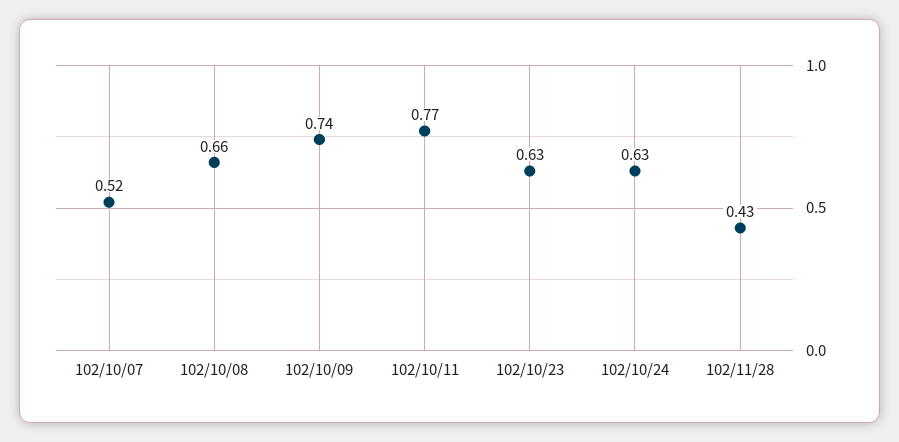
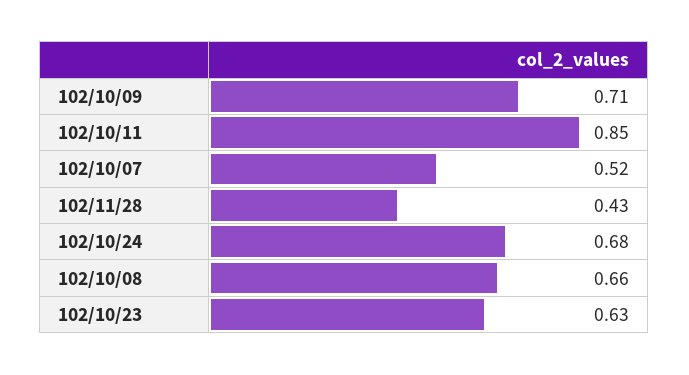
  {
    "102/10/07": 0.52,
    "102/10/08": 0.66,
-   "102/10/09": 0.74,
+   "102/10/09": 0.71,
-   "102/10/11": 0.77,
+   "102/10/11": 0.85,
    "102/10/23": 0.63,
-   "102/10/24": 0.63,
+   "102/10/24": 0.68,
    "102/11/28": 0.43
  }

